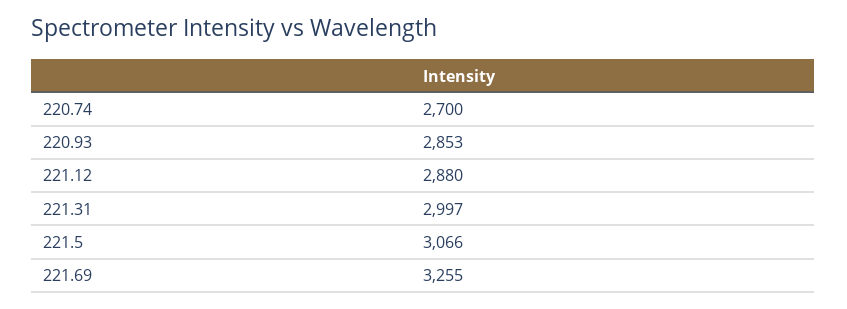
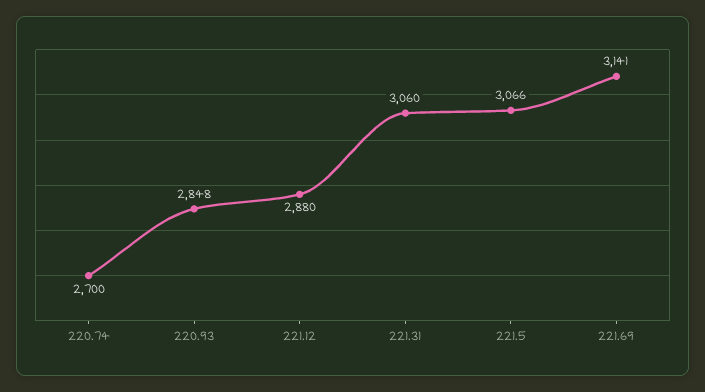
  {
    "220.74": 2700,
-   "220.93": 2853,
+   "220.93": 2848,
    "221.12": 2880,
-   "221.31": 2997,
+   "221.31": 3060,
    "221.5": 3066,
-   "221.69": 3255
+   "221.69": 3141
  }

